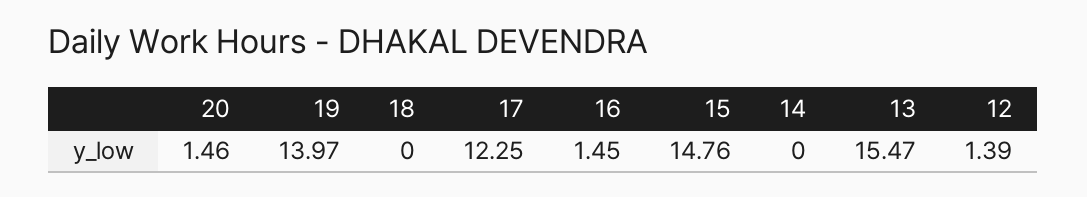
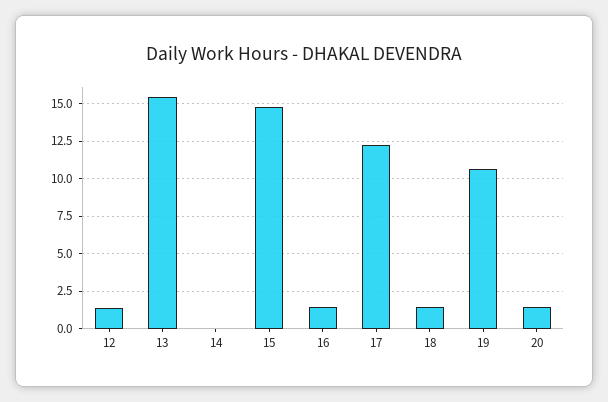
  {
    "20": 1.46,
-   "19": 13.97,
+   "19": 10.5,
-   "18": 0,
+   "18": 1.5,
    "17": 12.25,
    "16": 1.45,
    "15": 14.76,
    "14": 0,
    "13": 15.47,
    "12": 1.39
  }

